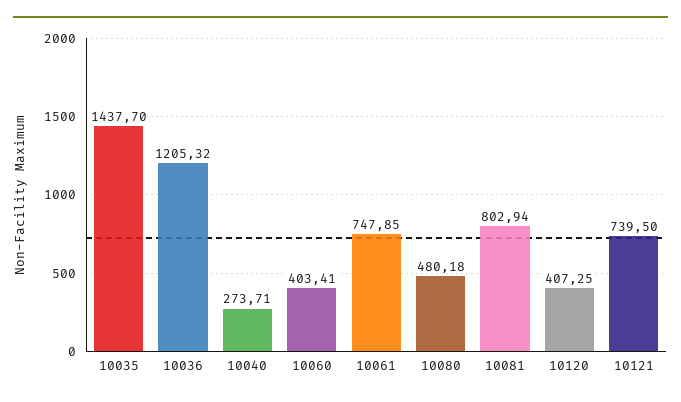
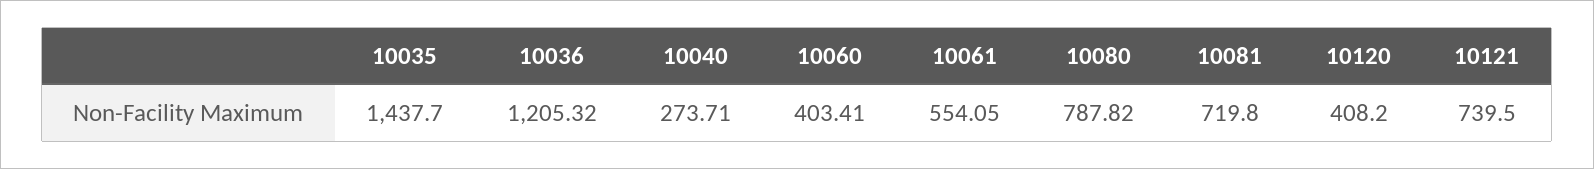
  {
    "10035": 1437.7,
    "10036": 1205.32,
    "10040": 273.71,
    "10060": 403.41,
-   "10061": 747.85,
+   "10061": 554.05,
-   "10080": 480.18,
+   "10080": 787.82,
-   "10081": 802.94,
+   "10081": 719.8,
-   "10120": 407.25,
+   "10120": 408.2,
    "10121": 739.5
  }

